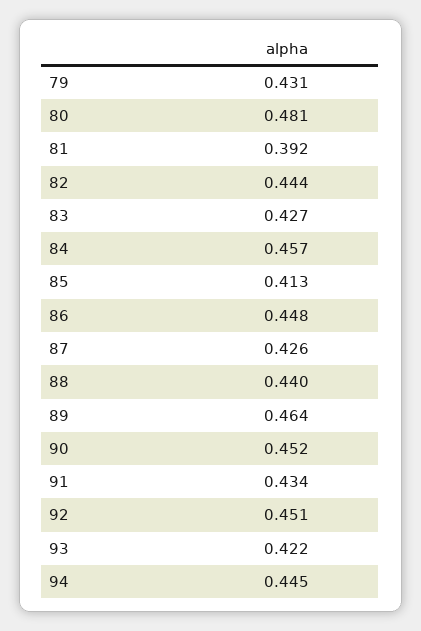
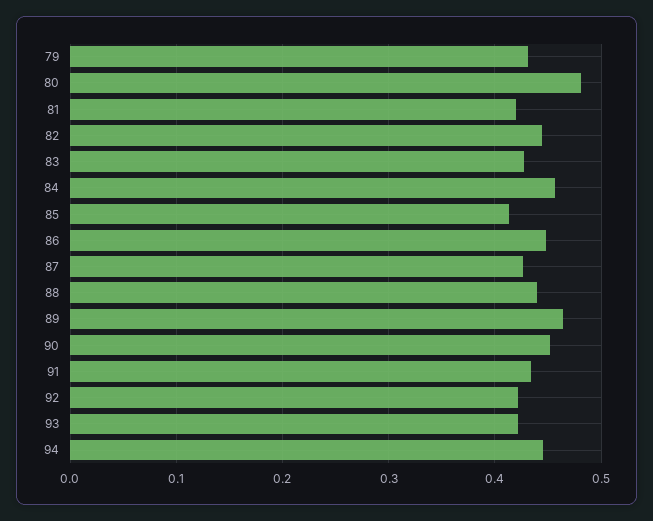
  {
    "79": 0.431,
    "80": 0.481,
-   "81": 0.392,
+   "81": 0.42,
    "82": 0.444,
    "83": 0.427,
    "84": 0.457,
    "85": 0.413,
    "86": 0.448,
    "87": 0.426,
    "88": 0.44,
    "89": 0.464,
    "90": 0.452,
    "91": 0.434,
-   "92": 0.451,
+   "92": 0.42,
    "93": 0.422,
    "94": 0.445
  }

